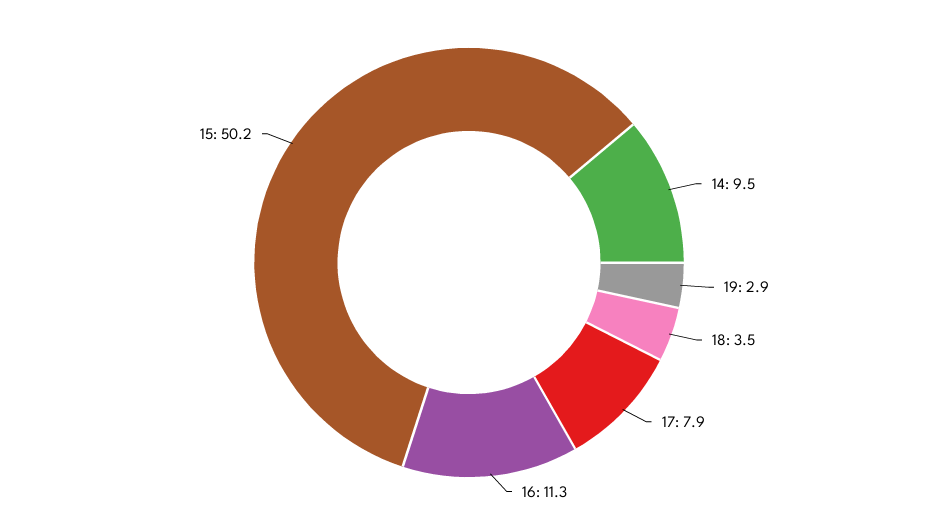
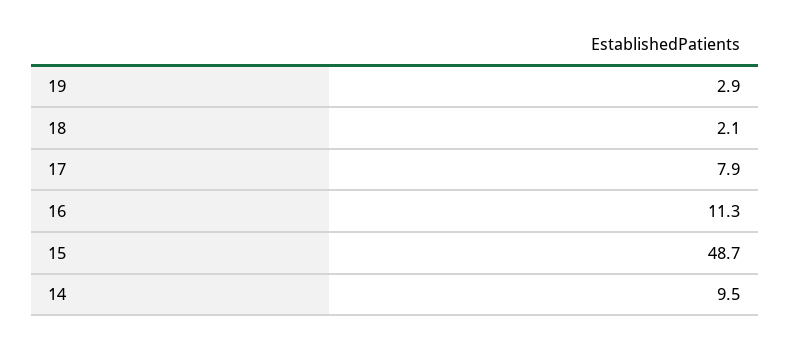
  {
    "14": 9.5,
    "19": 2.9,
-   "18": 3.5,
+   "18": 2.1,
    "17": 7.9,
    "16": 11.3,
-   "15": 50.2
+   "15": 48.7
  }

